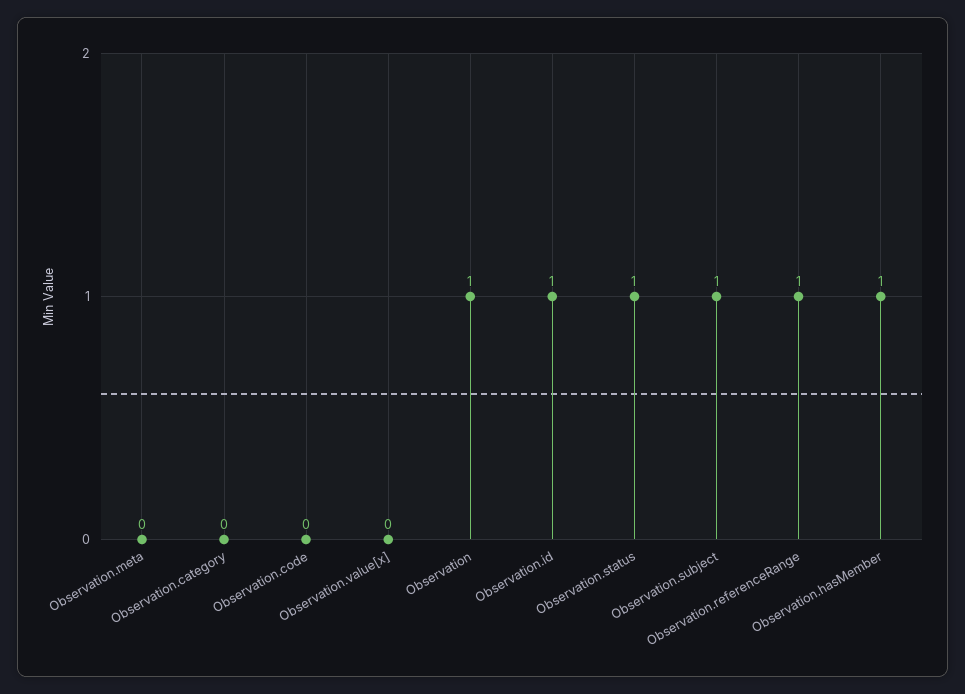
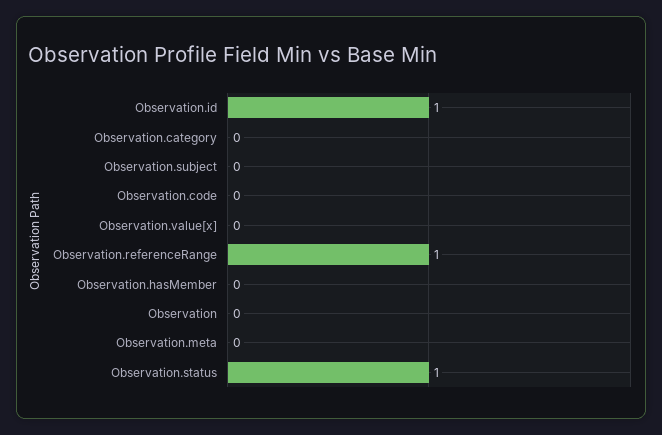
  {
    "Observation.meta": 0,
    "Observation.category": 0,
    "Observation.code": 0,
    "Observation.value[x]": 0,
-   "Observation": 1,
+   "Observation": 0,
    "Observation.id": 1,
    "Observation.status": 1,
-   "Observation.subject": 1,
+   "Observation.subject": 0,
    "Observation.referenceRange": 1,
-   "Observation.hasMember": 1
+   "Observation.hasMember": 0
  }

